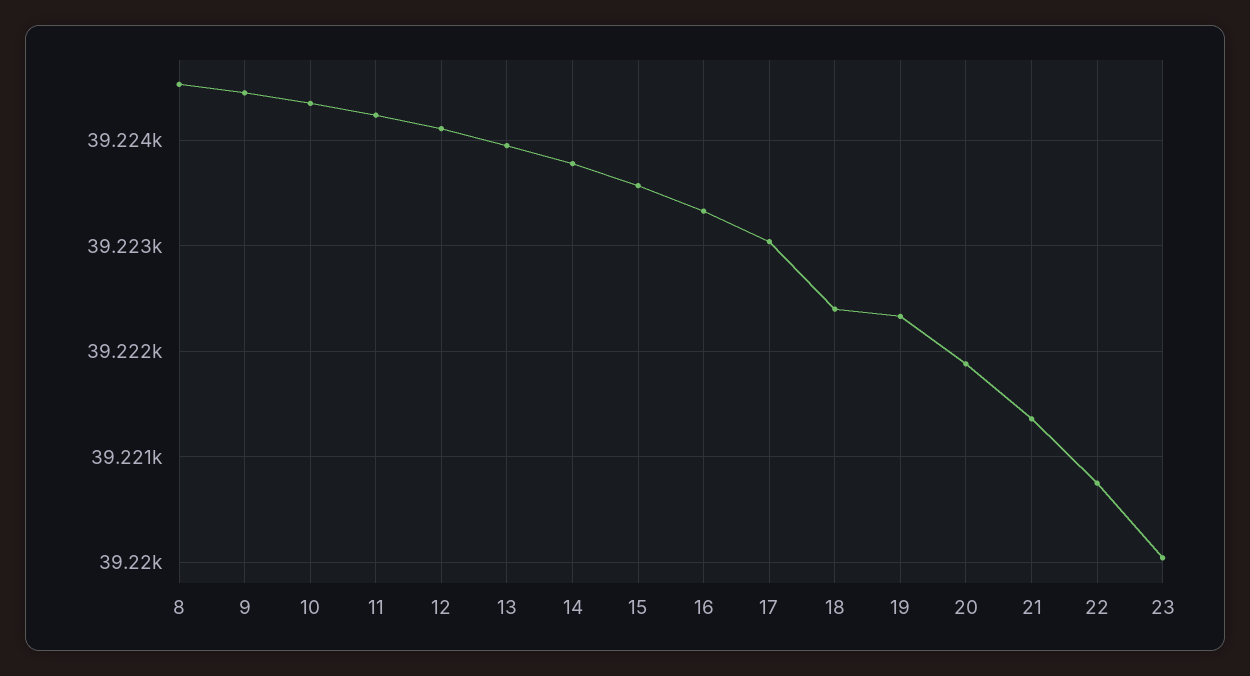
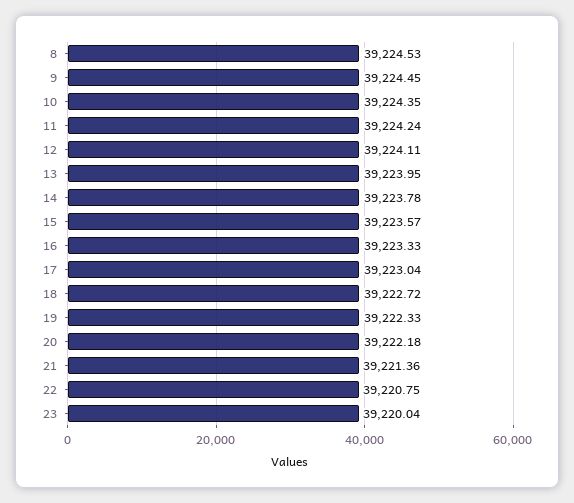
  {
    "8": 39224.53,
    "9": 39224.45,
    "10": 39224.35,
    "11": 39224.24,
    "12": 39224.11,
    "13": 39223.95,
    "14": 39223.78,
    "15": 39223.57,
    "16": 39223.33,
    "17": 39223.04,
-   "18": 39222.4,
+   "18": 39222.72,
    "19": 39222.33,
-   "20": 39221.9,
+   "20": 39222.18,
    "21": 39221.36,
    "22": 39220.75,
    "23": 39220.04
  }

